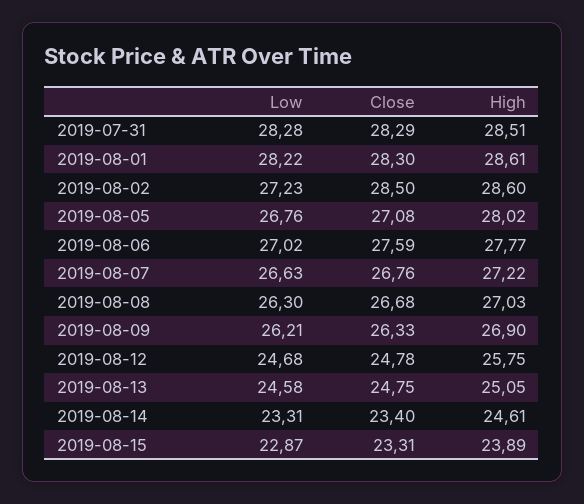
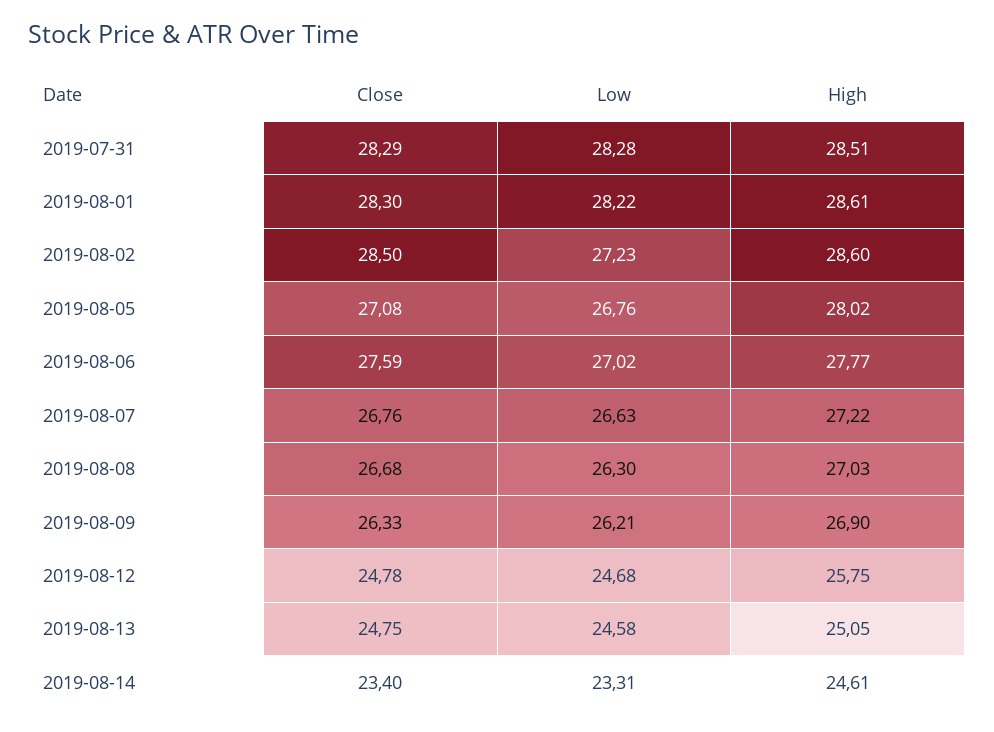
  {
    "Low": {
      "2019-07-31": 28.28,
      "2019-08-01": 28.22,
      "2019-08-02": 27.23,
      "2019-08-05": 26.76,
      "2019-08-06": 27.02,
      "2019-08-07": 26.63,
      "2019-08-08": 26.3,
      "2019-08-09": 26.21,
      "2019-08-12": 24.68,
      "2019-08-13": 24.58,
-     "2019-08-14": 23.31,
+     "2019-08-14": 23.31
-     "2019-08-15": 22.87
    },
    "Close": {
      "2019-07-31": 28.29,
      "2019-08-01": 28.3,
      "2019-08-02": 28.5,
      "2019-08-05": 27.08,
      "2019-08-06": 27.59,
      "2019-08-07": 26.76,
      "2019-08-08": 26.68,
      "2019-08-09": 26.33,
      "2019-08-12": 24.78,
      "2019-08-13": 24.75,
-     "2019-08-14": 23.4,
+     "2019-08-14": 23.4
-     "2019-08-15": 23.31
    },
    "High": {
      "2019-07-31": 28.51,
      "2019-08-01": 28.61,
      "2019-08-02": 28.6,
      "2019-08-05": 28.02,
      "2019-08-06": 27.77,
      "2019-08-07": 27.22,
      "2019-08-08": 27.03,
      "2019-08-09": 26.9,
      "2019-08-12": 25.75,
      "2019-08-13": 25.05,
-     "2019-08-14": 24.61,
+     "2019-08-14": 24.61
-     "2019-08-15": 23.89
    }
  }

